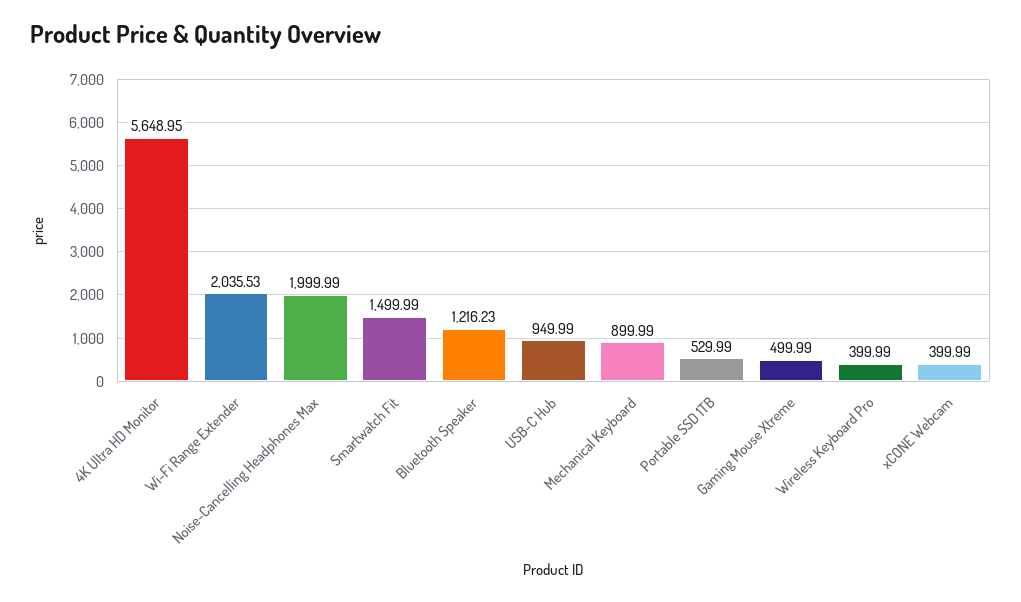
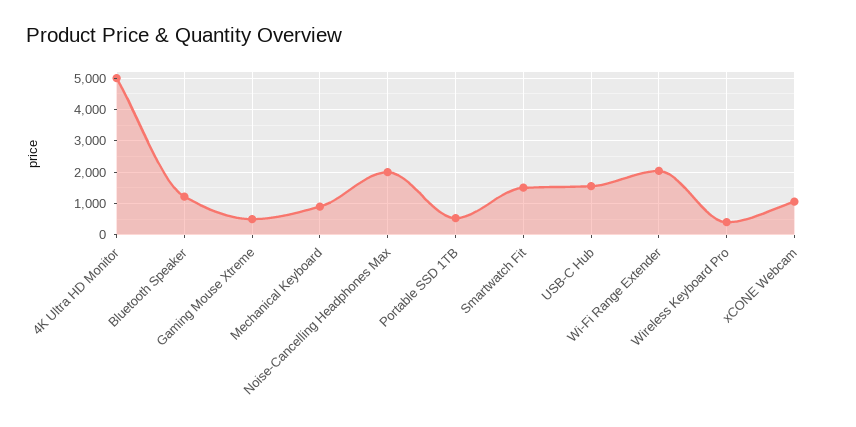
  {
-   "4K Ultra HD Monitor": 5648.95,
+   "4K Ultra HD Monitor": 5000,
    "Wi-Fi Range Extender": 2035.53,
    "Noise-Cancelling Headphones Max": 1999.99,
    "Smartwatch Fit": 1499.99,
    "Bluetooth Speaker": 1216.23,
-   "USB-C Hub": 949.99,
+   "USB-C Hub": 1600,
    "Mechanical Keyboard": 899.99,
    "Portable SSD 1TB": 529.99,
    "Gaming Mouse Xtreme": 499.99,
    "Wireless Keyboard Pro": 399.99,
-   "xCONE Webcam": 399.99
+   "xCONE Webcam": 1000
  }

